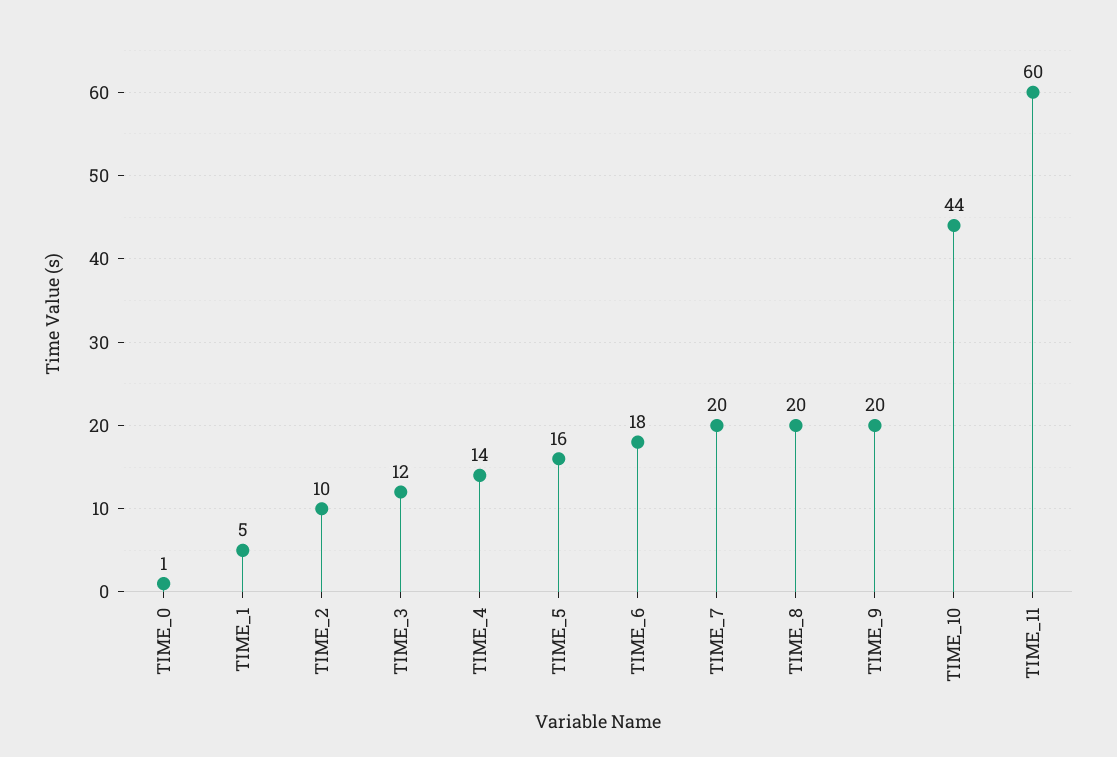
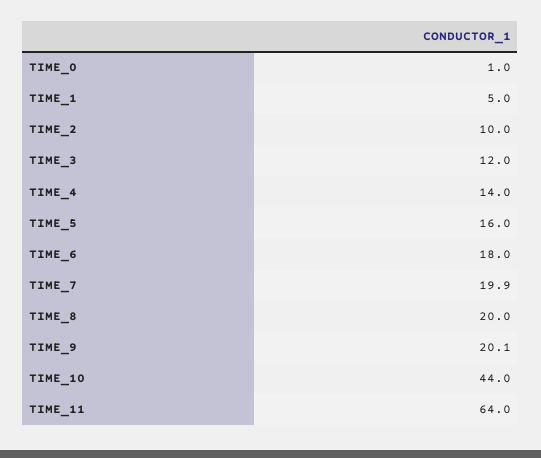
  {
    "TIME_0": 1,
    "TIME_1": 5,
    "TIME_2": 10,
    "TIME_3": 12,
    "TIME_4": 14,
    "TIME_5": 16,
    "TIME_6": 18,
    "TIME_7": 19.9,
    "TIME_8": 20,
    "TIME_9": 20.1,
    "TIME_10": 44,
-   "TIME_11": 60
+   "TIME_11": 64
  }

